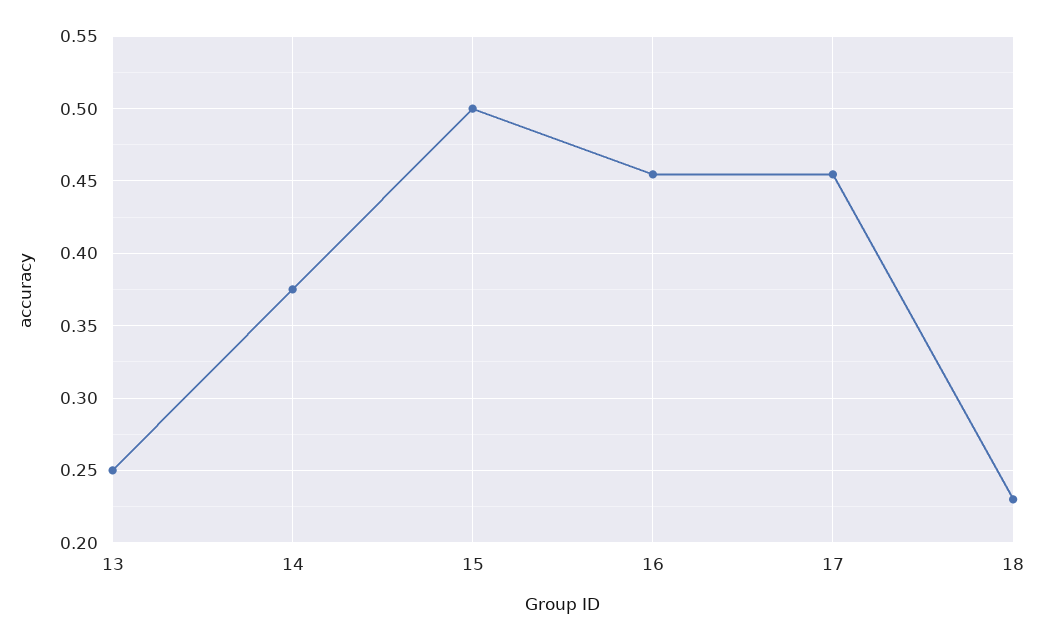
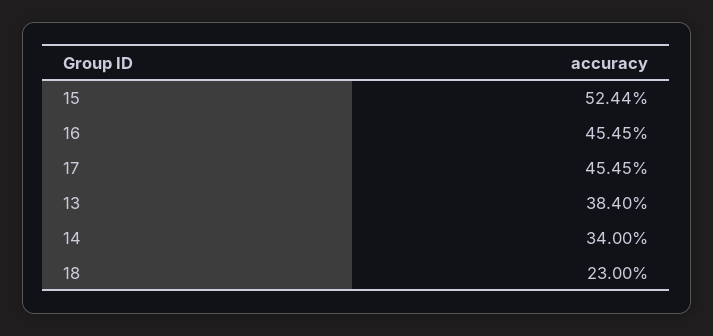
  {
-   "13": 0.25,
+   "13": 0.384,
-   "14": 0.375,
+   "14": 0.34,
-   "15": 0.5,
+   "15": 0.5244,
    "16": 0.4545,
    "17": 0.4545,
    "18": 0.23
  }

